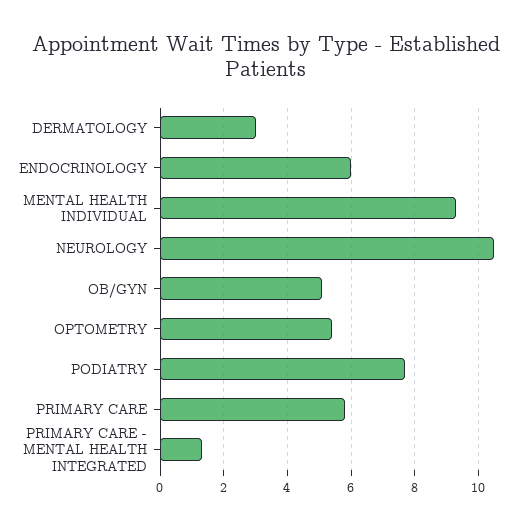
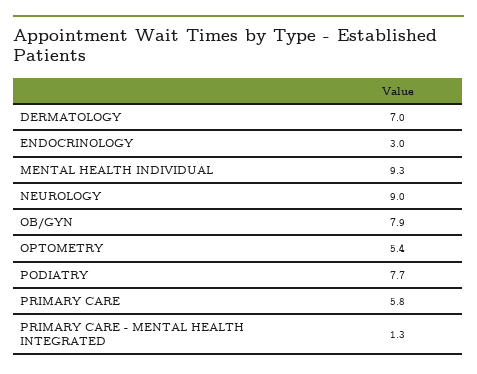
  {
-   "DERMATOLOGY": 3,
+   "DERMATOLOGY": 7,
-   "ENDOCRINOLOGY": 6,
+   "ENDOCRINOLOGY": 3,
    "MENTAL HEALTH INDIVIDUAL": 9.3,
-   "NEUROLOGY": 10.5,
+   "NEUROLOGY": 9,
-   "OB/GYN": 5,
+   "OB/GYN": 7.9,
    "OPTOMETRY": 5.4,
    "PODIATRY": 7.7,
    "PRIMARY CARE": 5.8,
    "PRIMARY CARE - MENTAL HEALTH INTEGRATED": 1.3
  }

